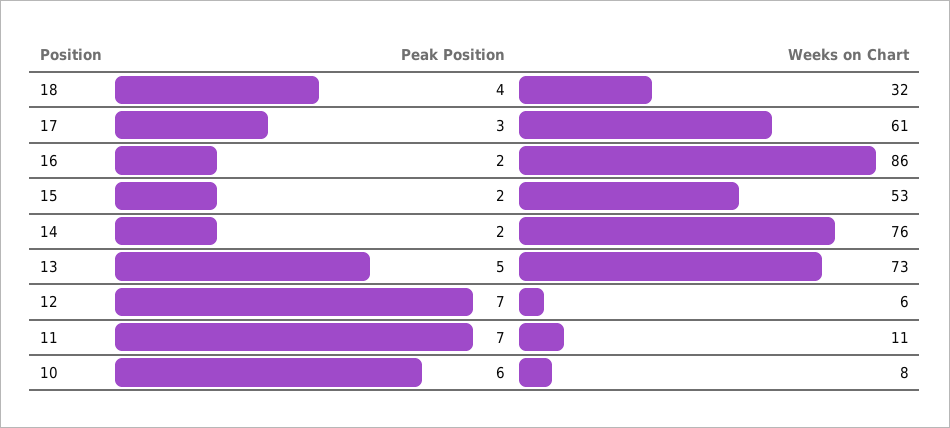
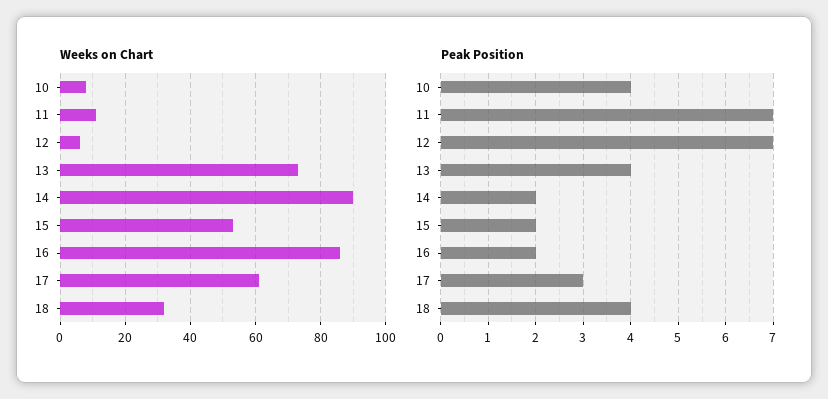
  {
    "Peak Position": {
      "18": 4,
      "17": 3,
      "16": 2,
      "15": 2,
      "14": 2,
-     "13": 5,
+     "13": 4,
      "12": 7,
      "11": 7,
-     "10": 6
+     "10": 4
    },
    "Weeks on Chart": {
      "18": 32,
      "17": 61,
      "16": 86,
      "15": 53,
-     "14": 76,
+     "14": 90,
      "13": 73,
      "12": 6,
      "11": 11,
      "10": 8
    }
  }

